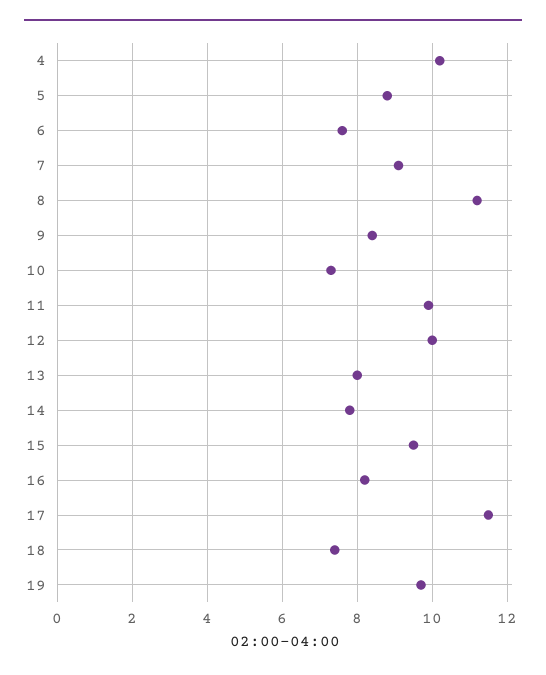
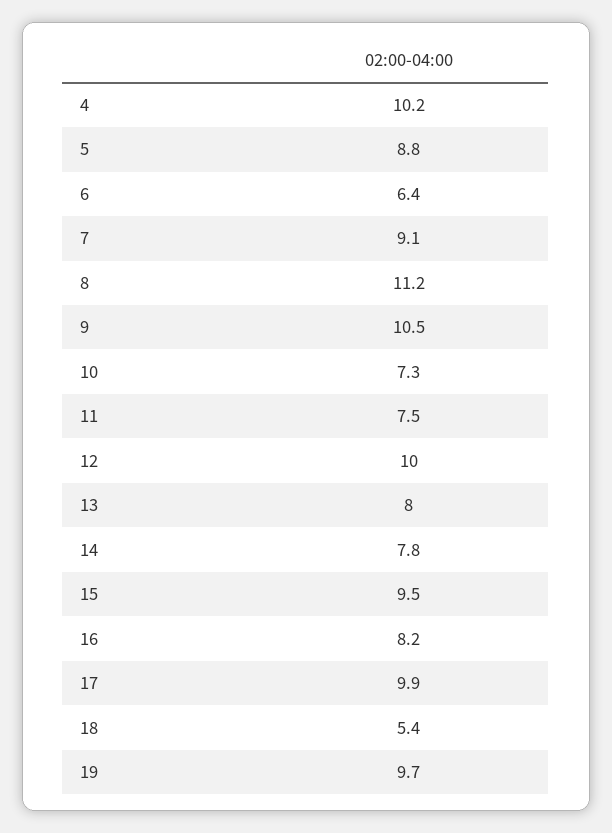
  {
    "4": 10.2,
    "5": 8.8,
-   "6": 7.5,
+   "6": 6.4,
    "7": 9.1,
    "8": 11.2,
-   "9": 8.5,
+   "9": 10.5,
    "10": 7.3,
-   "11": 10,
+   "11": 7.5,
    "12": 10,
    "13": 8,
    "14": 7.8,
    "15": 9.5,
    "16": 8.2,
-   "17": 11.5,
+   "17": 9.9,
-   "18": 7.5,
+   "18": 5.4,
    "19": 9.7
  }

